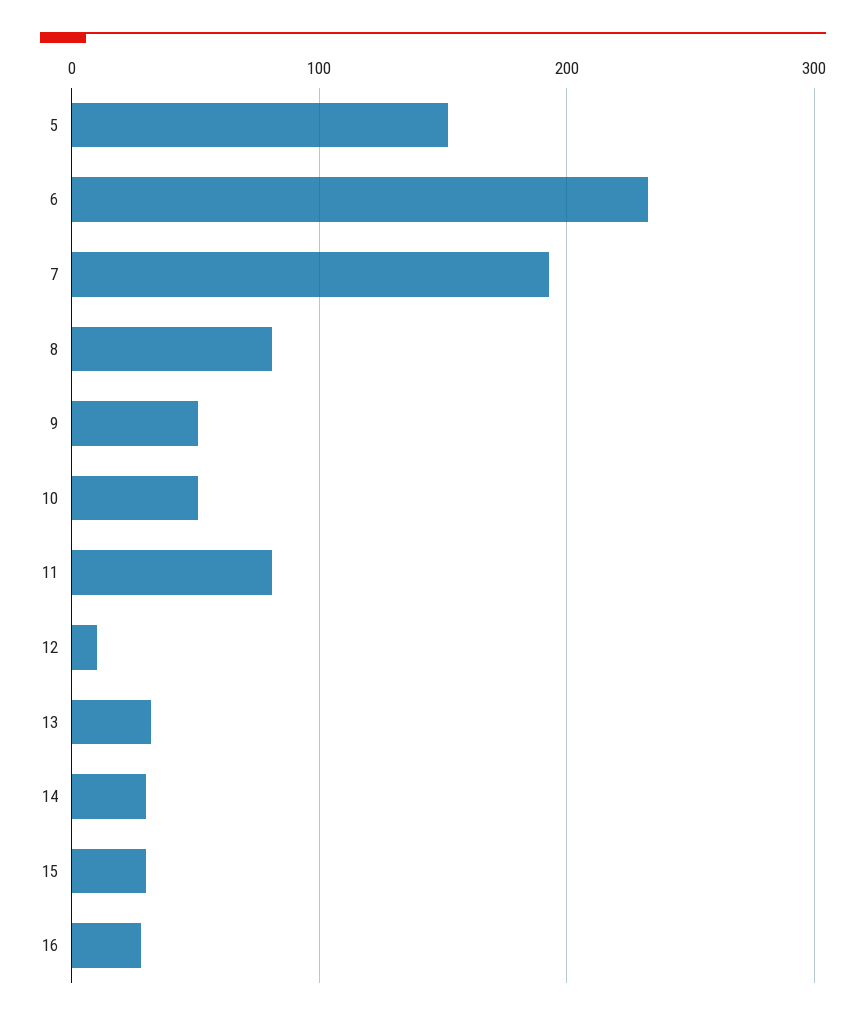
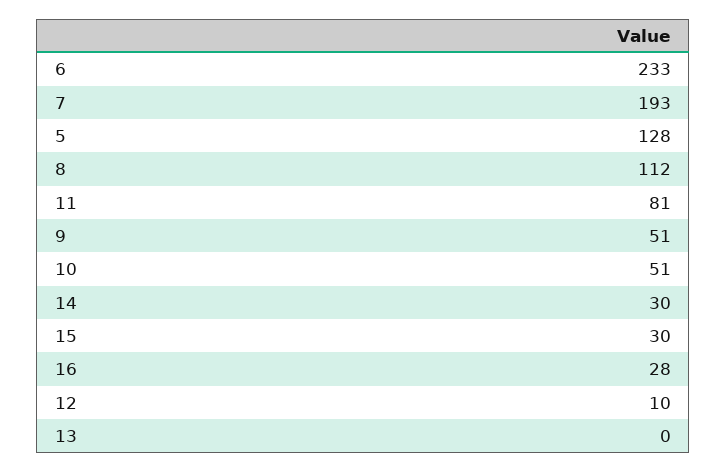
  {
-   "5": 150,
+   "5": 128,
    "6": 233,
    "7": 193,
-   "8": 80,
+   "8": 112,
    "9": 51,
    "10": 51,
    "11": 81,
    "12": 10,
-   "13": 30,
+   "13": 0,
    "14": 30,
    "15": 30,
    "16": 28
  }

